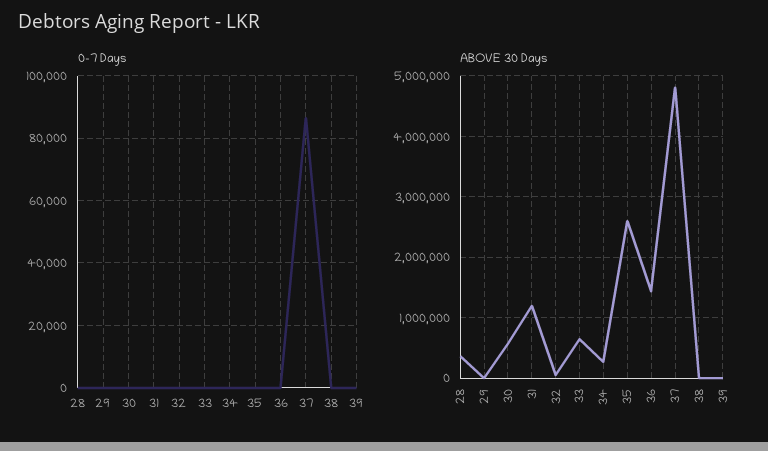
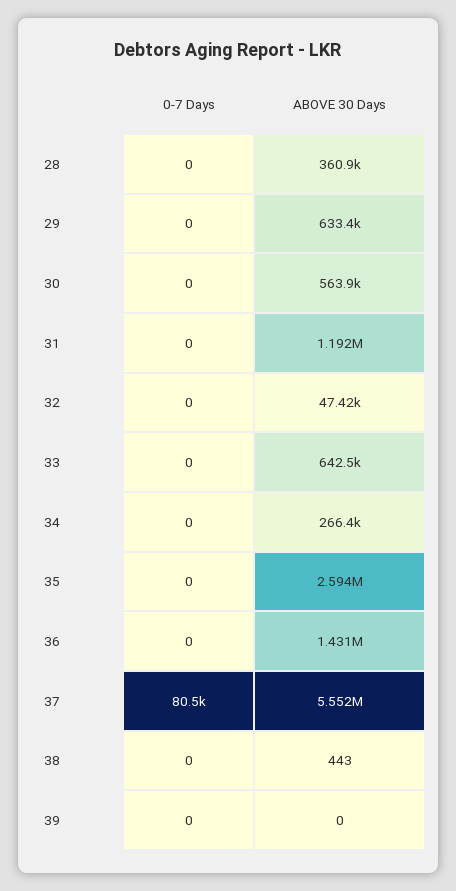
  {
    "0-7 Days": {
      "28": 0,
      "29": 0,
      "30": 0,
      "31": 0,
      "32": 0,
      "33": 0,
      "34": 0,
      "35": 0,
      "36": 0,
-     "37": 86000,
+     "37": 80500,
      "38": 0,
      "39": 0
    },
    "ABOVE 30 Days": {
      "28": 360900,
-     "29": 0,
+     "29": 633400,
      "30": 563900,
      "31": 1192000,
      "32": 47420,
      "33": 642500,
      "34": 266400,
      "35": 2594000,
      "36": 1431000,
-     "37": 4800000,
+     "37": 5552000,
      "38": 443,
      "39": 0
    }
  }

